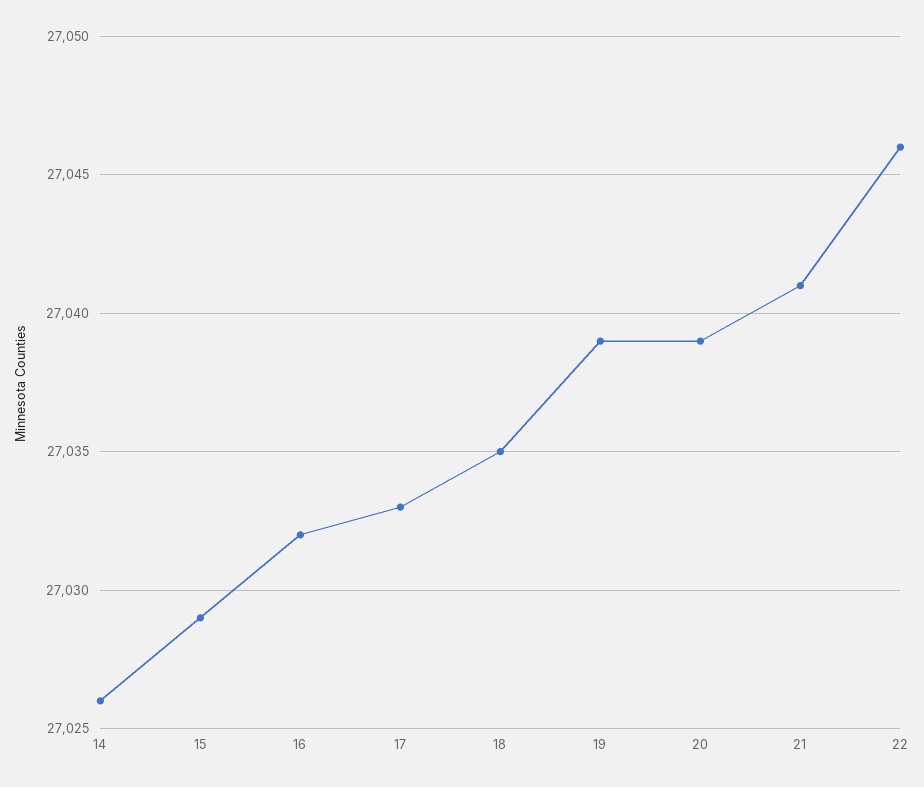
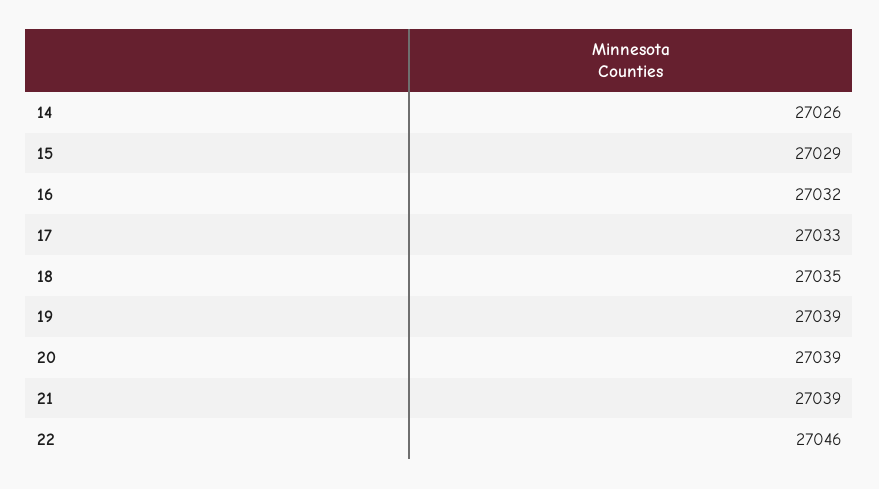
  {
    "14": 27026,
    "15": 27029,
    "16": 27032,
    "17": 27033,
    "18": 27035,
    "19": 27039,
    "20": 27039,
-   "21": 27041,
+   "21": 27039,
    "22": 27046
  }

